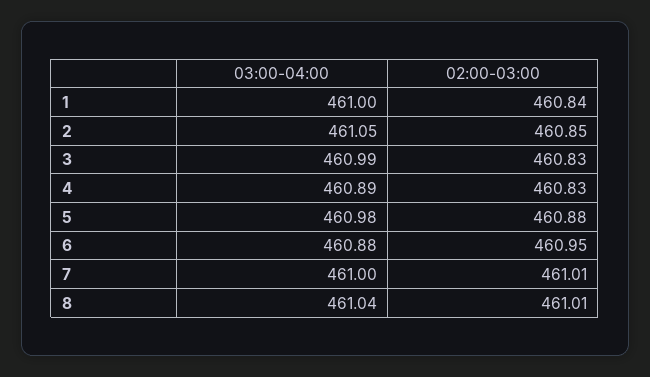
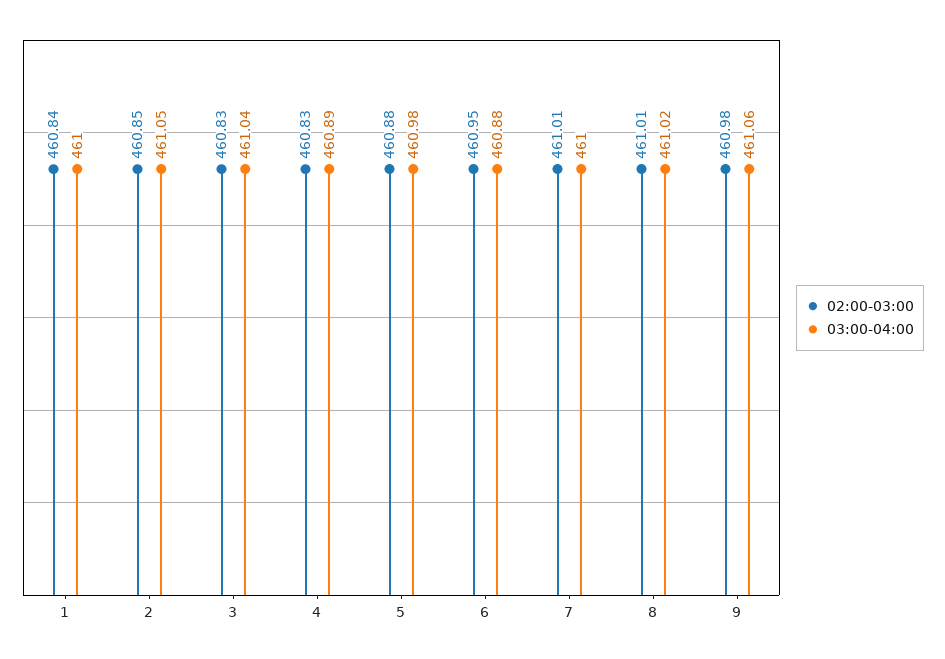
  {
    "03:00-04:00": {
      "1": 461,
      "2": 461.05,
-     "3": 460.99,
+     "3": 461.04,
      "4": 460.89,
      "5": 460.98,
      "6": 460.88,
      "7": 461,
-     "8": 461.04
+     "8": 461.02,
+     "9": 461.06
    },
    "02:00-03:00": {
      "1": 460.84,
      "2": 460.85,
      "3": 460.83,
      "4": 460.83,
      "5": 460.88,
      "6": 460.95,
      "7": 461.01,
-     "8": 461.01
+     "8": 461.01,
+     "9": 460.98
    }
  }

